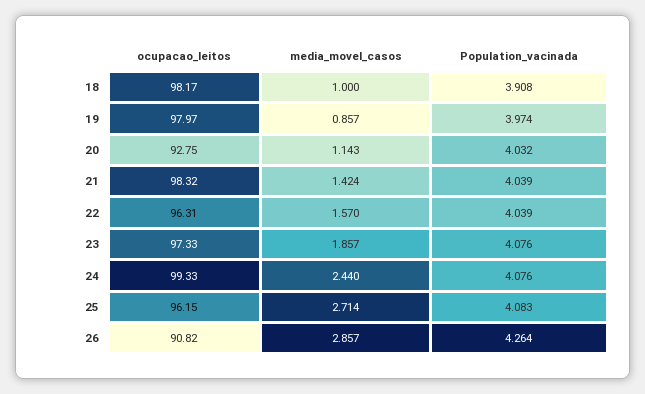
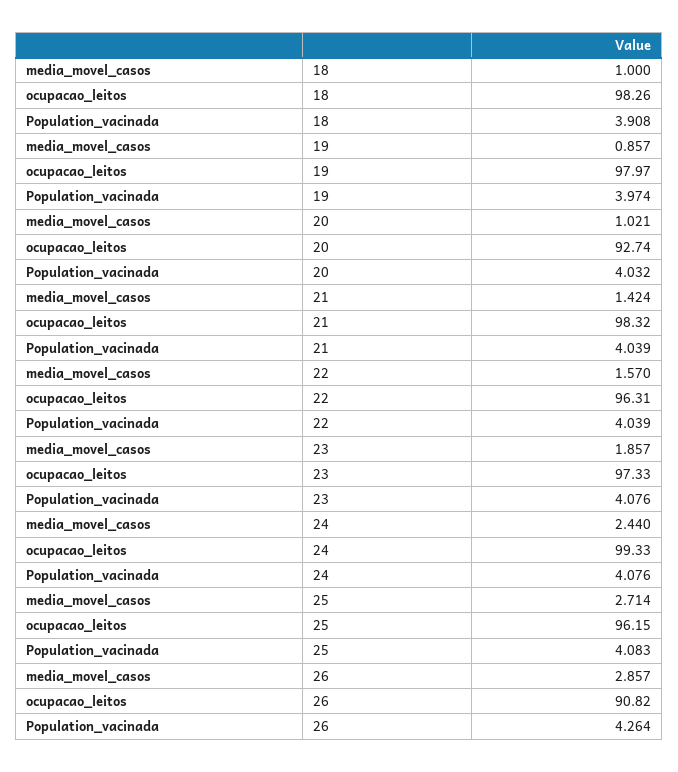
  {
    "ocupacao_leitos": {
-     "18": 98.17,
+     "18": 98.26,
      "19": 97.97,
-     "20": 92.75,
+     "20": 92.74,
      "21": 98.32,
      "22": 96.31,
      "23": 97.33,
      "24": 99.33,
      "25": 96.15,
      "26": 90.82
    },
    "media_movel_casos": {
      "18": 1,
      "19": 0.857,
-     "20": 1.143,
+     "20": 1.021,
      "21": 1.424,
      "22": 1.57,
      "23": 1.857,
      "24": 2.44,
      "25": 2.714,
      "26": 2.857
    },
    "Population_vacinada": {
      "18": 3.908,
      "19": 3.974,
      "20": 4.032,
      "21": 4.039,
      "22": 4.039,
      "23": 4.076,
      "24": 4.076,
      "25": 4.083,
      "26": 4.264
    }
  }

